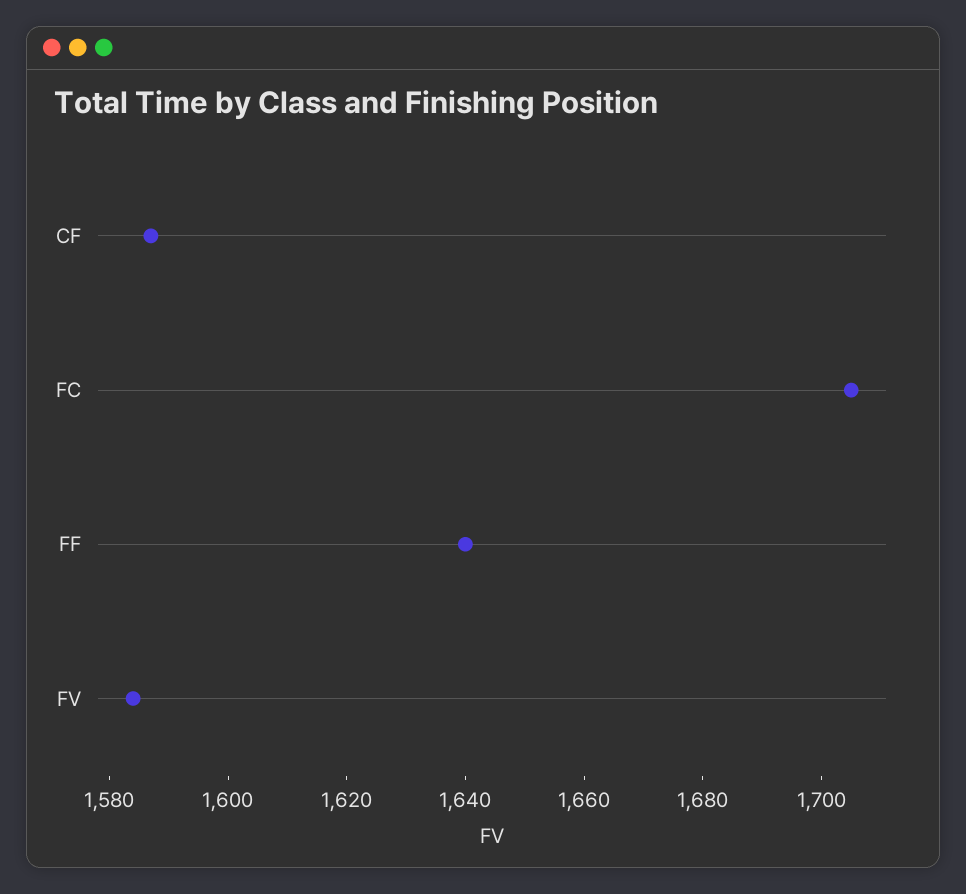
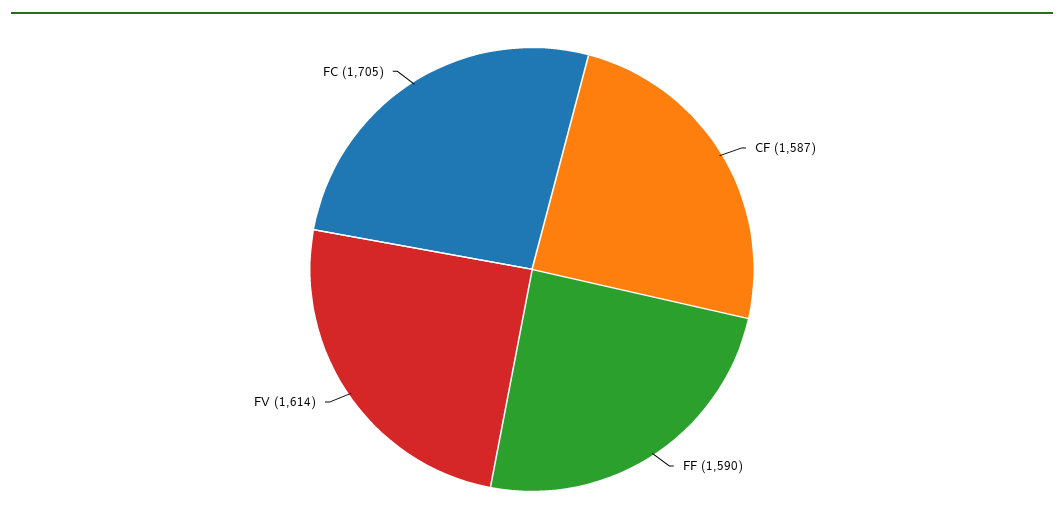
  {
    "CF": 1587,
    "FC": 1705,
-   "FF": 1640,
+   "FF": 1590,
-   "FV": 1585
+   "FV": 1614
  }

